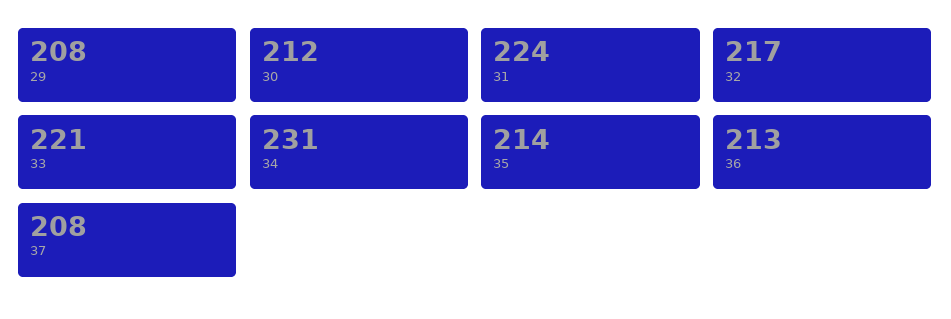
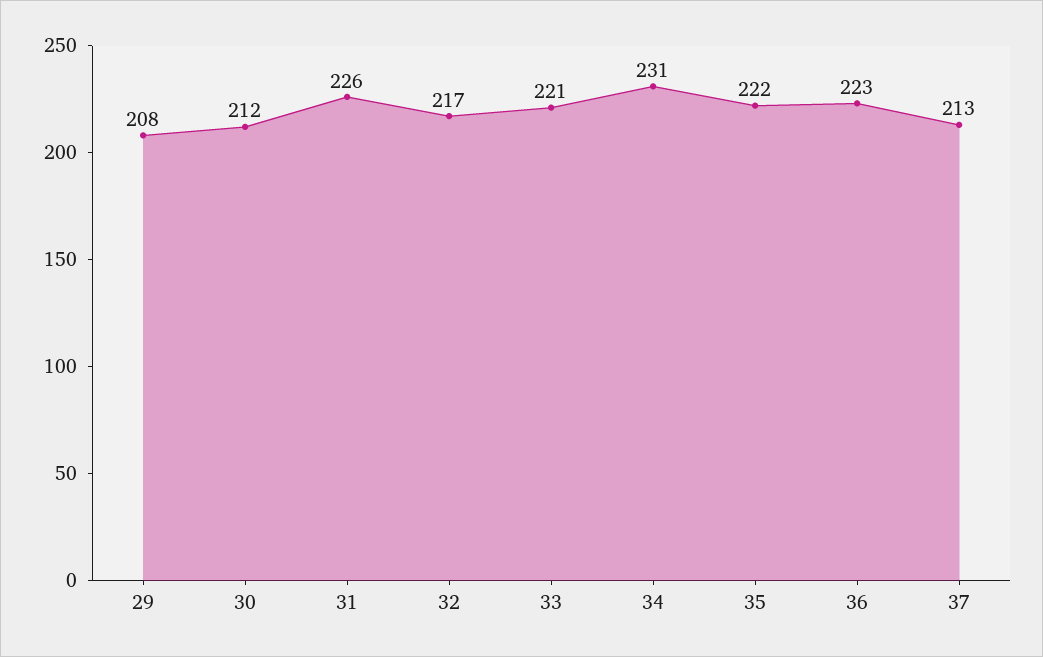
  {
    "29": 208,
    "30": 212,
-   "31": 224,
+   "31": 226,
    "32": 217,
    "33": 221,
    "34": 231,
-   "35": 214,
+   "35": 222,
-   "36": 213,
+   "36": 223,
-   "37": 208
+   "37": 213
  }

